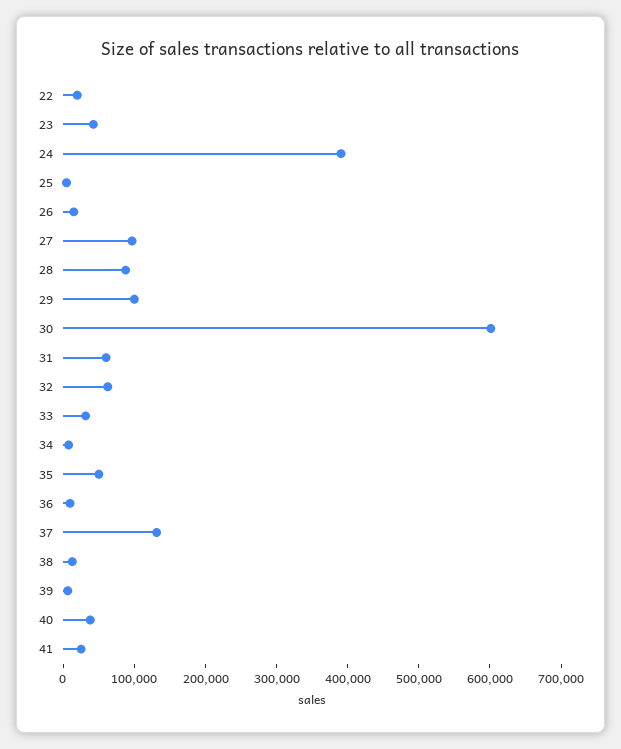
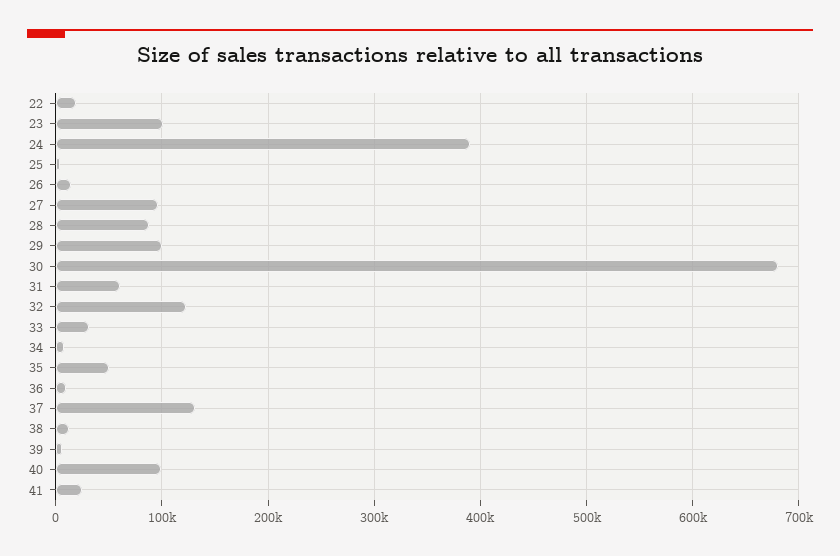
  {
    "22": 20000,
-   "23": 40000,
+   "23": 100000,
    "24": 390000,
    "25": 0,
    "26": 10000,
    "27": 100000,
    "28": 90000,
    "29": 100000,
-   "30": 600000,
+   "30": 680000,
    "31": 60000,
-   "32": 60000,
+   "32": 120000,
    "33": 30000,
    "34": 10000,
    "35": 50000,
    "36": 10000,
    "37": 130000,
    "38": 10000,
    "39": 10000,
-   "40": 40000,
+   "40": 100000,
    "41": 30000
  }

